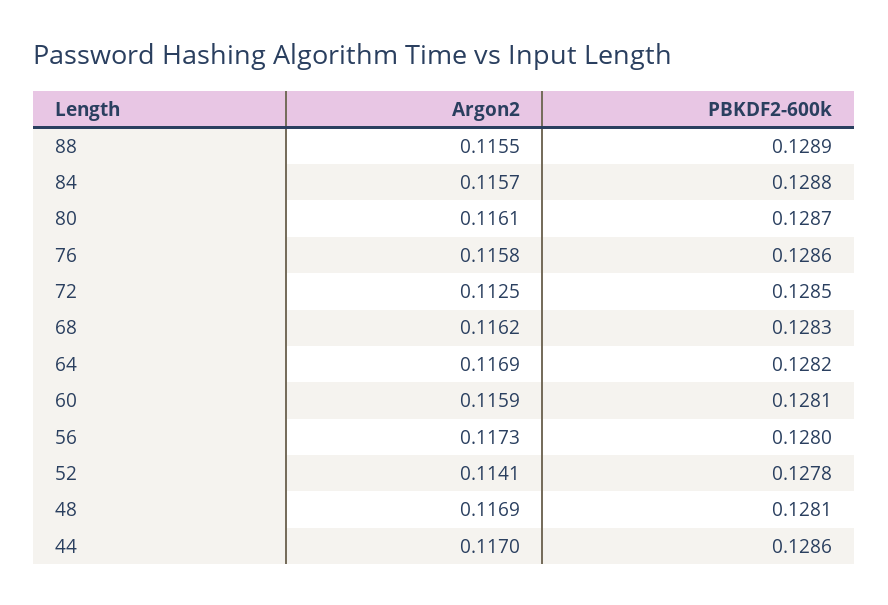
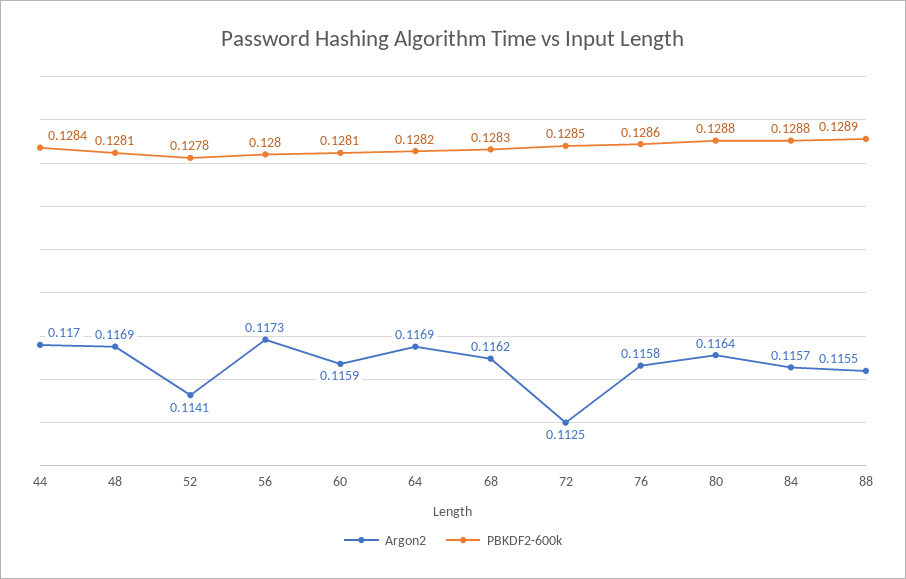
  {
    "Argon2": {
      "88": 0.1155,
      "84": 0.1157,
-     "80": 0.1161,
+     "80": 0.1164,
      "76": 0.1158,
      "72": 0.1125,
      "68": 0.1162,
      "64": 0.1169,
      "60": 0.1159,
      "56": 0.1173,
      "52": 0.1141,
      "48": 0.1169,
      "44": 0.117
    },
    "PBKDF2-600k": {
      "88": 0.1289,
      "84": 0.1288,
-     "80": 0.1287,
+     "80": 0.1288,
      "76": 0.1286,
      "72": 0.1285,
      "68": 0.1283,
      "64": 0.1282,
      "60": 0.1281,
      "56": 0.128,
      "52": 0.1278,
      "48": 0.1281,
-     "44": 0.1286
+     "44": 0.1284
    }
  }

